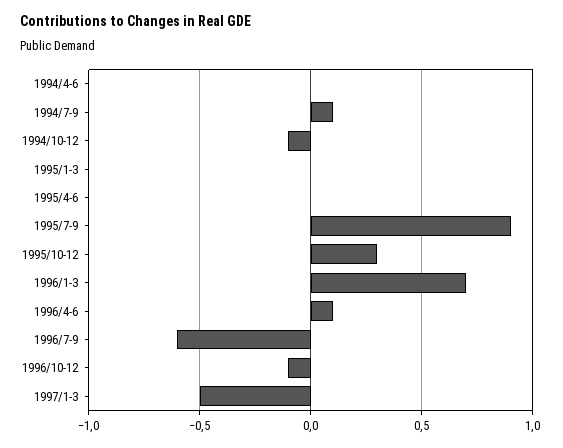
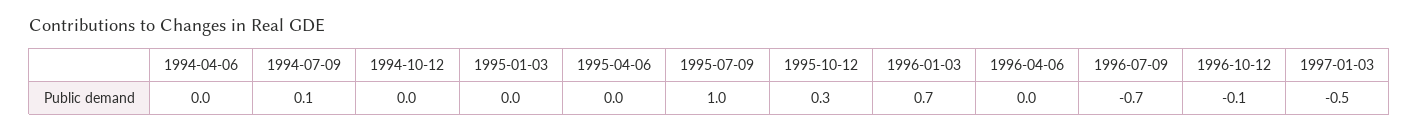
  {
    "1994/4-6": 0,
    "1994/7-9": 0.1,
-   "1994/10-12": -0.1,
+   "1994/10-12": 0,
    "1995/1-3": 0,
    "1995/4-6": 0,
-   "1995/7-9": 0.9,
+   "1995/7-9": 1,
    "1995/10-12": 0.3,
    "1996/1-3": 0.7,
-   "1996/4-6": 0.1,
+   "1996/4-6": 0,
-   "1996/7-9": -0.6,
+   "1996/7-9": -0.7,
    "1996/10-12": -0.1,
    "1997/1-3": -0.5
  }

